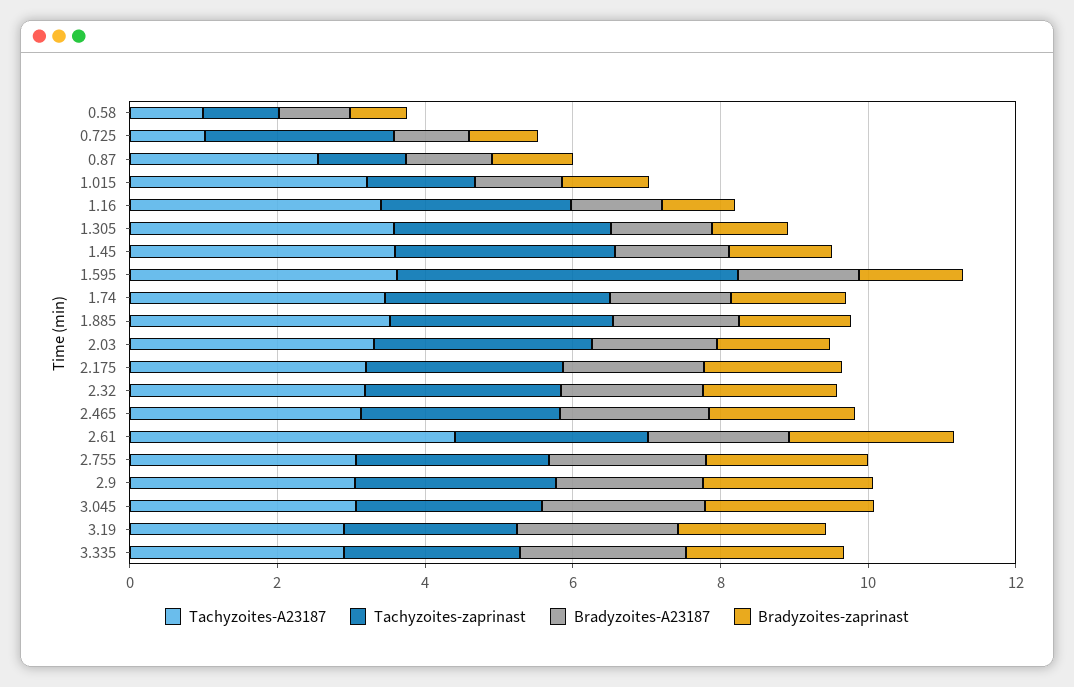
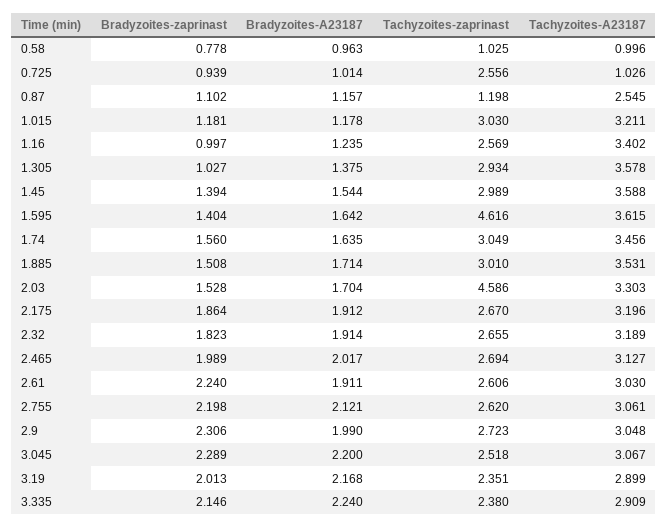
  {
    "Tachyzoites-A23187": {
      "0.58": 0.996,
      "0.725": 1.026,
      "0.87": 2.545,
      "1.015": 3.211,
      "1.16": 3.402,
      "1.305": 3.578,
      "1.45": 3.588,
      "1.595": 3.615,
      "1.74": 3.456,
      "1.885": 3.531,
      "2.03": 3.303,
      "2.175": 3.196,
      "2.32": 3.189,
      "2.465": 3.127,
-     "2.61": 4.5,
+     "2.61": 3.03,
      "2.755": 3.061,
      "2.9": 3.048,
      "3.045": 3.067,
      "3.19": 2.899,
      "3.335": 2.909
    },
    "Tachyzoites-zaprinast": {
      "0.58": 1.025,
      "0.725": 2.556,
      "0.87": 1.198,
-     "1.015": 1.5,
+     "1.015": 3.03,
      "1.16": 2.569,
      "1.305": 2.934,
      "1.45": 2.989,
      "1.595": 4.616,
      "1.74": 3.049,
      "1.885": 3.01,
-     "2.03": 3,
+     "2.03": 4.586,
      "2.175": 2.67,
      "2.32": 2.655,
      "2.465": 2.694,
      "2.61": 2.606,
      "2.755": 2.62,
      "2.9": 2.723,
      "3.045": 2.518,
      "3.19": 2.351,
      "3.335": 2.38
    },
    "Bradyzoites-A23187": {
      "0.58": 0.963,
      "0.725": 1.014,
      "0.87": 1.157,
      "1.015": 1.178,
      "1.16": 1.235,
      "1.305": 1.375,
      "1.45": 1.544,
      "1.595": 1.642,
      "1.74": 1.635,
      "1.885": 1.714,
      "2.03": 1.704,
      "2.175": 1.912,
      "2.32": 1.914,
      "2.465": 2.017,
      "2.61": 1.911,
      "2.755": 2.121,
      "2.9": 1.99,
      "3.045": 2.2,
      "3.19": 2.168,
      "3.335": 2.24
    },
    "Bradyzoites-zaprinast": {
      "0.58": 0.778,
      "0.725": 0.939,
      "0.87": 1.102,
      "1.015": 1.181,
      "1.16": 0.997,
      "1.305": 1.027,
      "1.45": 1.394,
      "1.595": 1.404,
      "1.74": 1.56,
      "1.885": 1.508,
      "2.03": 1.528,
      "2.175": 1.864,
      "2.32": 1.823,
      "2.465": 1.989,
      "2.61": 2.24,
      "2.755": 2.198,
      "2.9": 2.306,
      "3.045": 2.289,
      "3.19": 2.013,
      "3.335": 2.146
    }
  }

